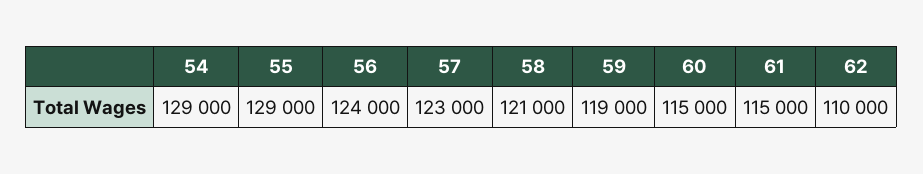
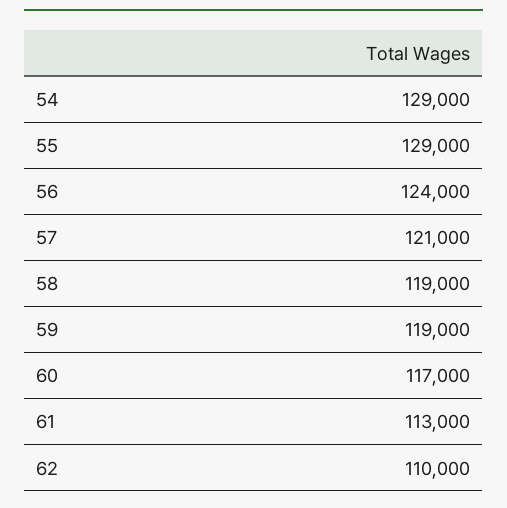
  {
    "54": 129000,
    "55": 129000,
    "56": 124000,
-   "57": 123000,
+   "57": 121000,
-   "58": 121000,
+   "58": 119000,
    "59": 119000,
-   "60": 115000,
+   "60": 117000,
-   "61": 115000,
+   "61": 113000,
    "62": 110000
  }

